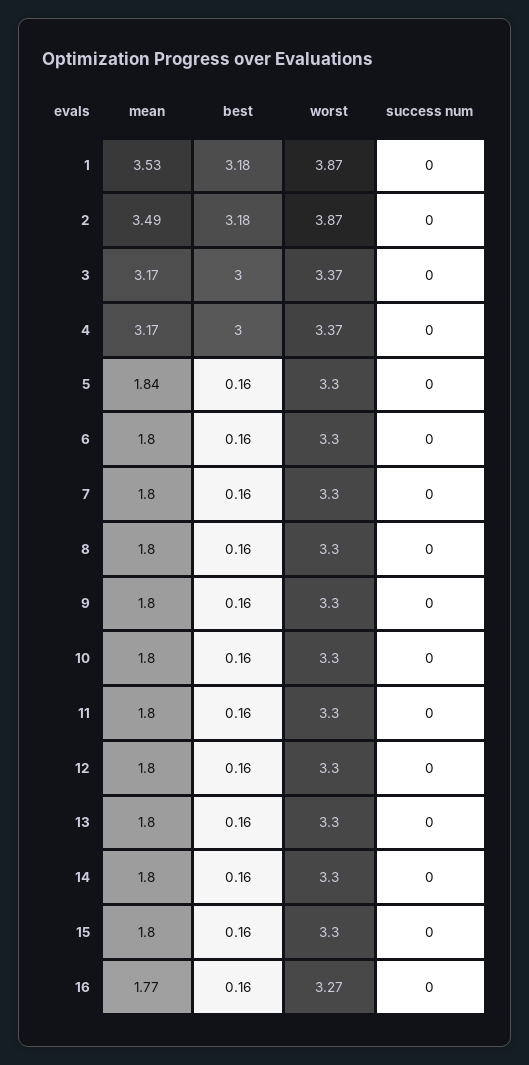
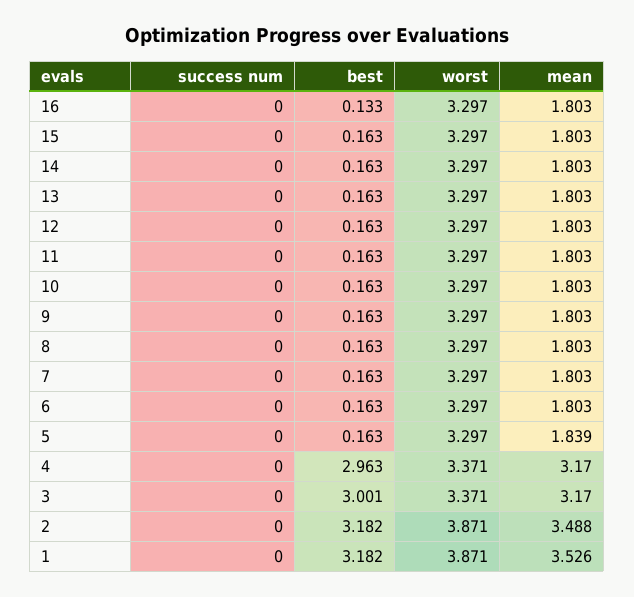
  {
    "mean": {
      "1": 3.526,
      "2": 3.488,
      "3": 3.17,
      "4": 3.17,
      "5": 1.839,
      "6": 1.803,
      "7": 1.803,
      "8": 1.803,
      "9": 1.803,
      "10": 1.803,
      "11": 1.803,
      "12": 1.803,
      "13": 1.803,
      "14": 1.803,
      "15": 1.803,
-     "16": 1.77
+     "16": 1.803
    },
    "best": {
      "1": 3.182,
      "2": 3.182,
      "3": 3.001,
-     "4": 3,
+     "4": 2.963,
      "5": 0.163,
      "6": 0.163,
      "7": 0.163,
      "8": 0.163,
      "9": 0.163,
      "10": 0.163,
      "11": 0.163,
      "12": 0.163,
      "13": 0.163,
      "14": 0.163,
      "15": 0.163,
-     "16": 0.16
+     "16": 0.133
    },
    "worst": {
      "1": 3.871,
      "2": 3.871,
      "3": 3.371,
      "4": 3.371,
      "5": 3.297,
      "6": 3.297,
      "7": 3.297,
      "8": 3.297,
      "9": 3.297,
      "10": 3.297,
      "11": 3.297,
      "12": 3.297,
      "13": 3.297,
      "14": 3.297,
      "15": 3.297,
-     "16": 3.27
+     "16": 3.297
    },
    "success num": {
      "1": 0,
      "2": 0,
      "3": 0,
      "4": 0,
      "5": 0,
      "6": 0,
      "7": 0,
      "8": 0,
      "9": 0,
      "10": 0,
      "11": 0,
      "12": 0,
      "13": 0,
      "14": 0,
      "15": 0,
      "16": 0
    }
  }

